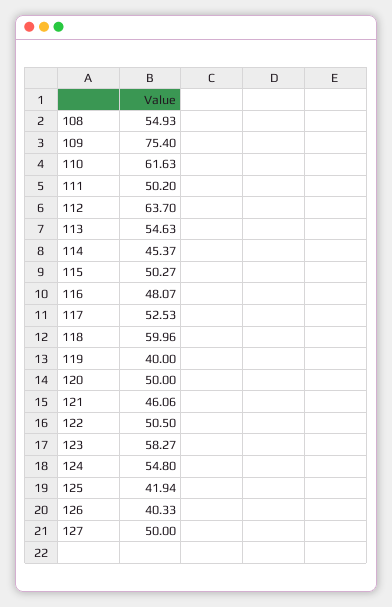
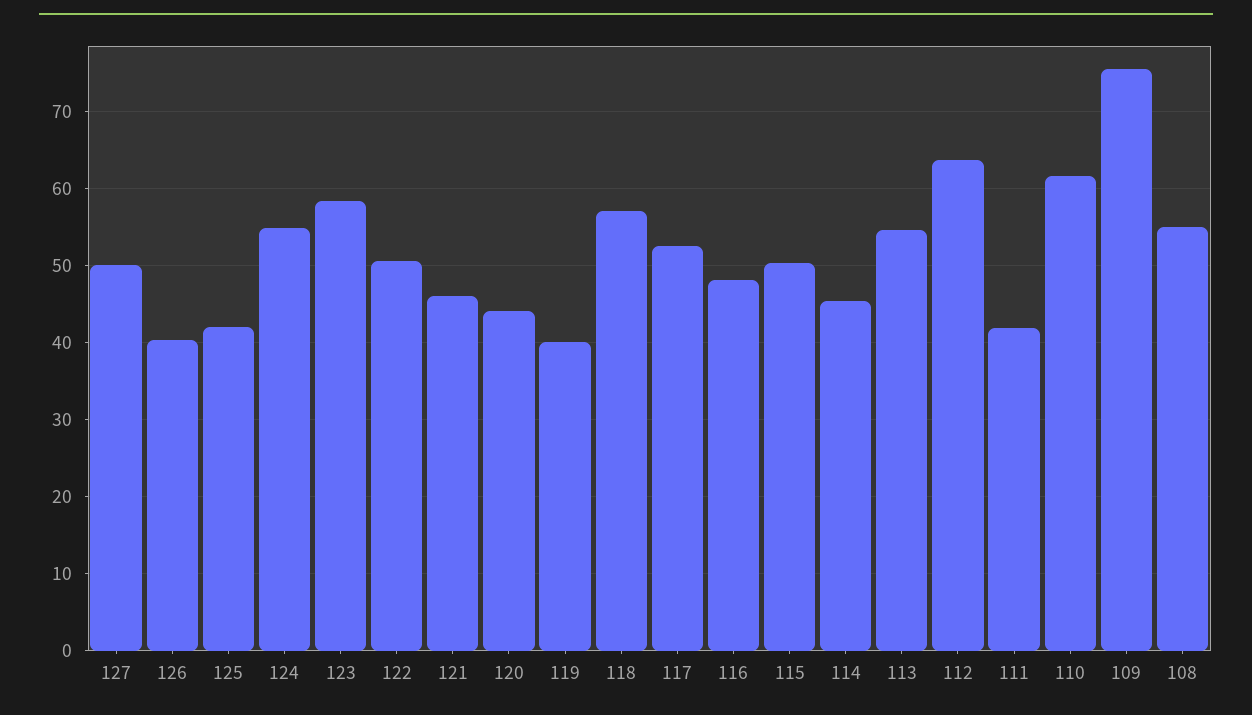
  {
    "108": 54.93,
    "109": 75.4,
    "110": 61.63,
-   "111": 50.2,
+   "111": 42,
    "112": 63.7,
    "113": 54.63,
    "114": 45.37,
    "115": 50.27,
    "116": 48.07,
    "117": 52.53,
-   "118": 59.96,
+   "118": 57,
    "119": 40,
-   "120": 50,
+   "120": 44,
    "121": 46.06,
    "122": 50.5,
    "123": 58.27,
    "124": 54.8,
    "125": 41.94,
    "126": 40.33,
    "127": 50
  }

